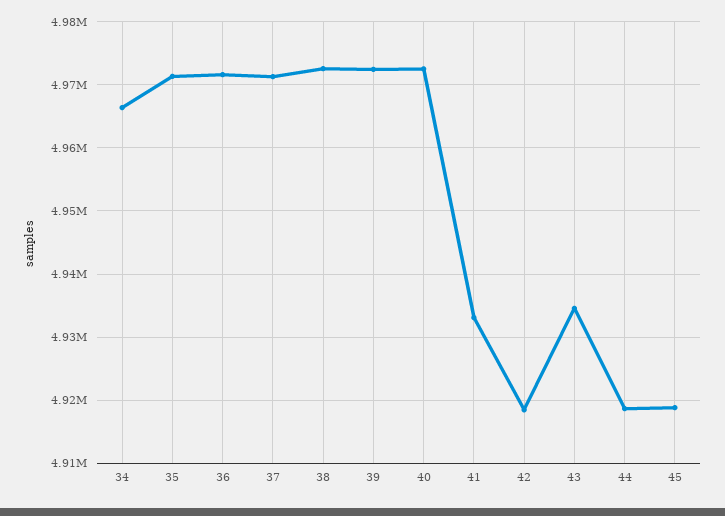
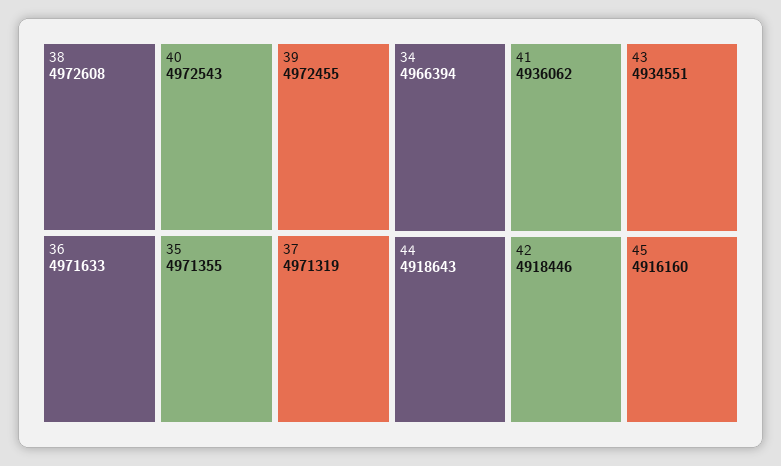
  {
    "34": 4966394,
    "35": 4971355,
    "36": 4971633,
    "37": 4971319,
    "38": 4972608,
    "39": 4972455,
    "40": 4972543,
-   "41": 4933000,
+   "41": 4936062,
    "42": 4918446,
    "43": 4934551,
    "44": 4918643,
-   "45": 4919000
+   "45": 4916160
  }

